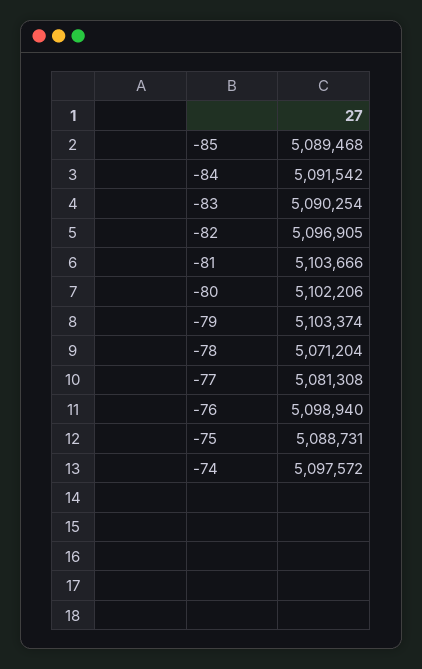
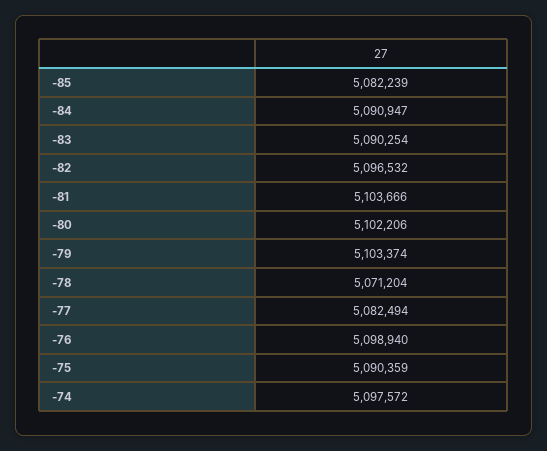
  {
-   "-85": 5089468,
+   "-85": 5082239,
-   "-84": 5091542,
+   "-84": 5090947,
    "-83": 5090254,
-   "-82": 5096905,
+   "-82": 5096532,
    "-81": 5103666,
    "-80": 5102206,
    "-79": 5103374,
    "-78": 5071204,
-   "-77": 5081308,
+   "-77": 5082494,
    "-76": 5098940,
-   "-75": 5088731,
+   "-75": 5090359,
    "-74": 5097572
  }

